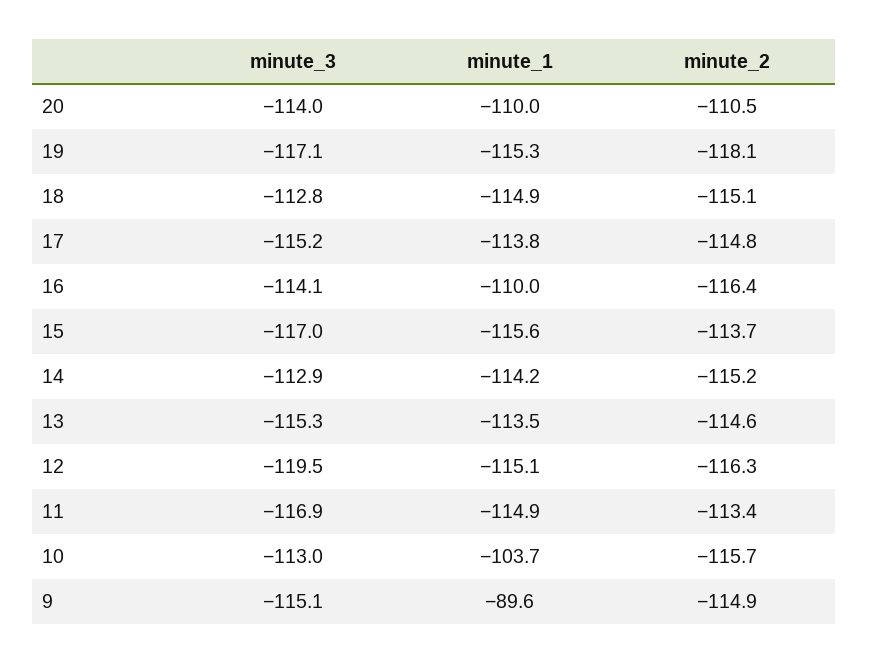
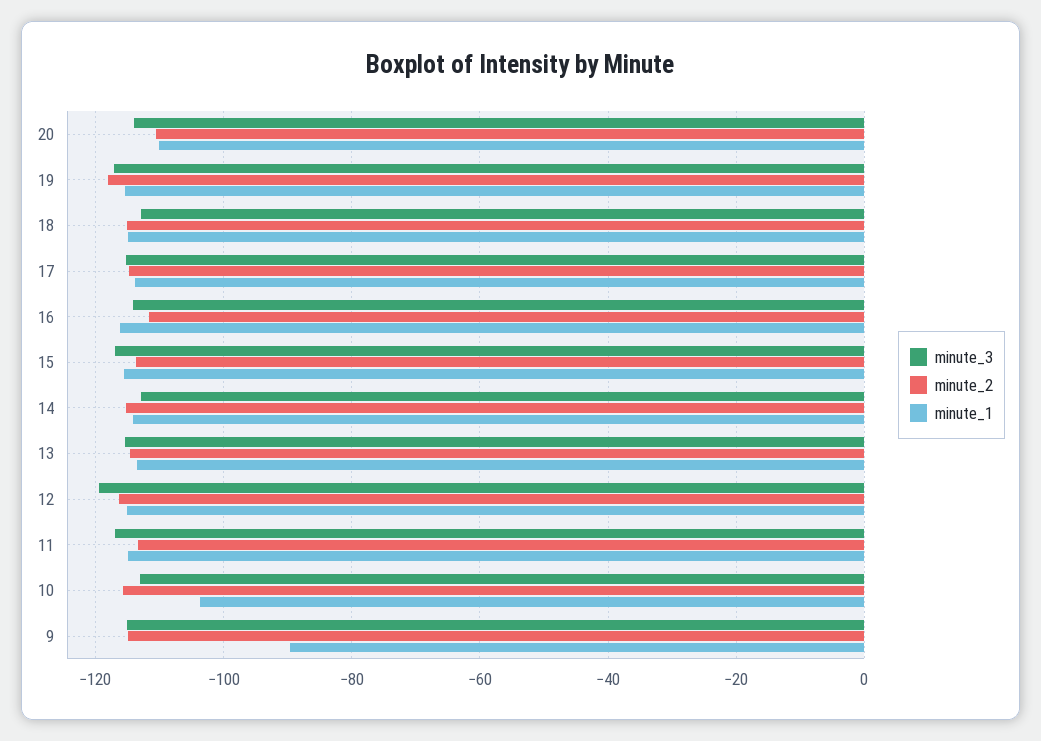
  {
    "minute_3": {
      "20": -114,
      "19": -117.1,
      "18": -112.8,
      "17": -115.2,
      "16": -114.1,
      "15": -117,
      "14": -112.9,
      "13": -115.3,
      "12": -119.5,
      "11": -116.9,
      "10": -113,
      "9": -115.1
    },
    "minute_1": {
      "20": -110,
      "19": -115.3,
      "18": -114.9,
      "17": -113.8,
-     "16": -110,
+     "16": -116,
      "15": -115.6,
      "14": -114.2,
      "13": -113.5,
      "12": -115.1,
      "11": -114.9,
      "10": -103.7,
      "9": -89.6
    },
    "minute_2": {
      "20": -110.5,
      "19": -118.1,
      "18": -115.1,
      "17": -114.8,
-     "16": -116.4,
+     "16": -112,
      "15": -113.7,
      "14": -115.2,
      "13": -114.6,
      "12": -116.3,
      "11": -113.4,
      "10": -115.7,
      "9": -114.9
    }
  }

